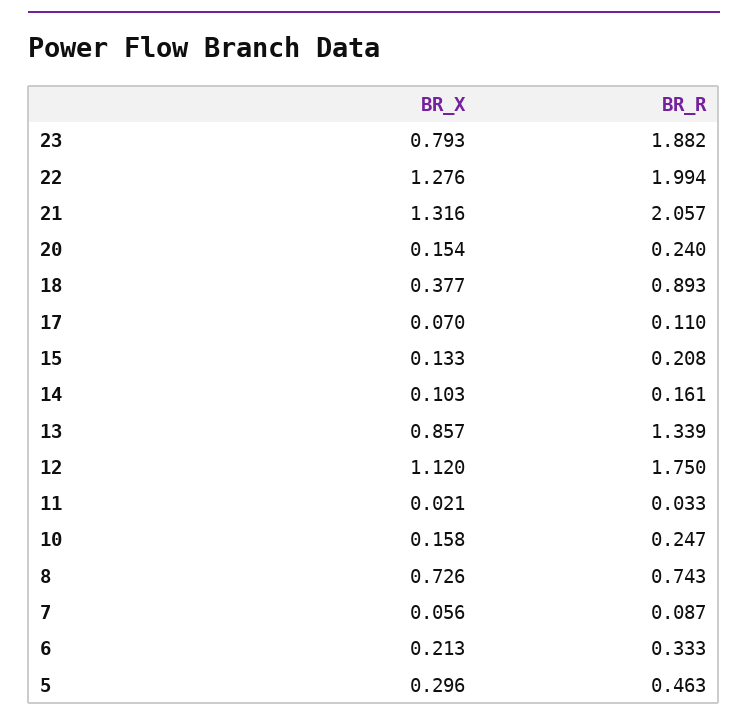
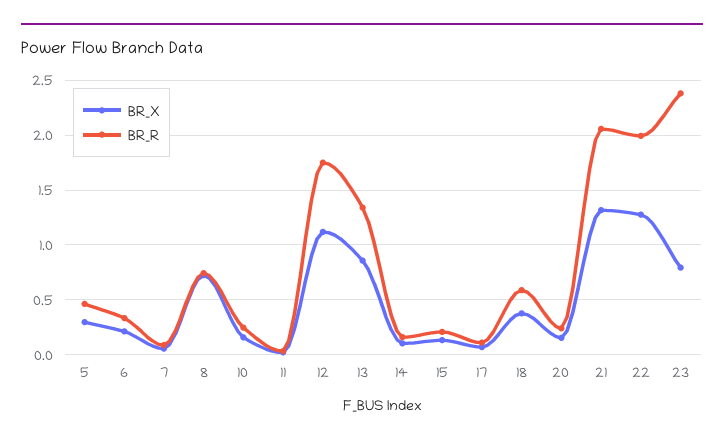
  {
    "BR_X": {
      "23": 0.793,
      "22": 1.276,
      "21": 1.316,
      "20": 0.154,
      "18": 0.377,
      "17": 0.07,
      "15": 0.133,
      "14": 0.103,
      "13": 0.857,
      "12": 1.12,
      "11": 0.021,
      "10": 0.158,
      "8": 0.726,
      "7": 0.056,
      "6": 0.213,
      "5": 0.296
    },
    "BR_R": {
-     "23": 1.882,
+     "23": 2.4,
      "22": 1.994,
      "21": 2.057,
      "20": 0.24,
-     "18": 0.893,
+     "18": 0.6,
      "17": 0.11,
      "15": 0.208,
      "14": 0.161,
      "13": 1.339,
      "12": 1.75,
      "11": 0.033,
      "10": 0.247,
      "8": 0.743,
      "7": 0.087,
      "6": 0.333,
      "5": 0.463
    }
  }

